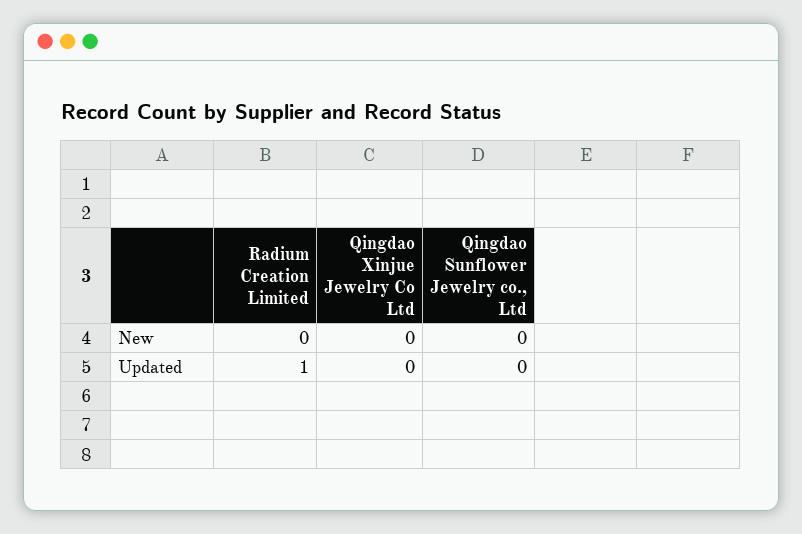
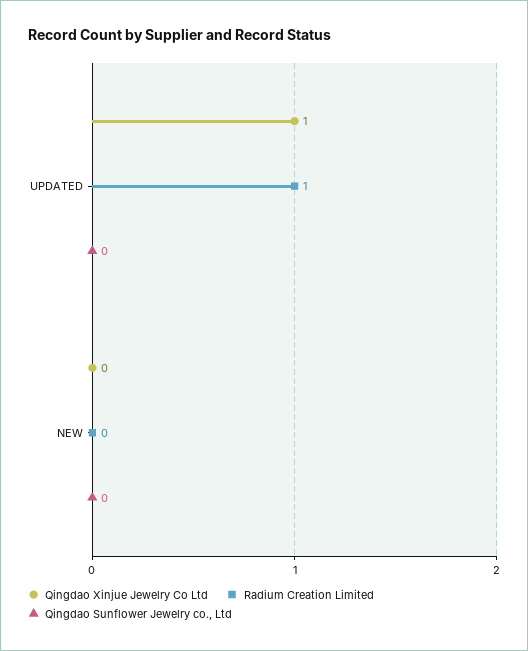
  {
    "Radium Creation Limited": {
      "New": 0,
      "Updated": 1
    },
    "Qingdao Xinjue Jewelry Co Ltd": {
      "New": 0,
-     "Updated": 0
+     "Updated": 1
    },
    "Qingdao Sunflower Jewelry co., Ltd": {
      "New": 0,
      "Updated": 0
    }
  }

